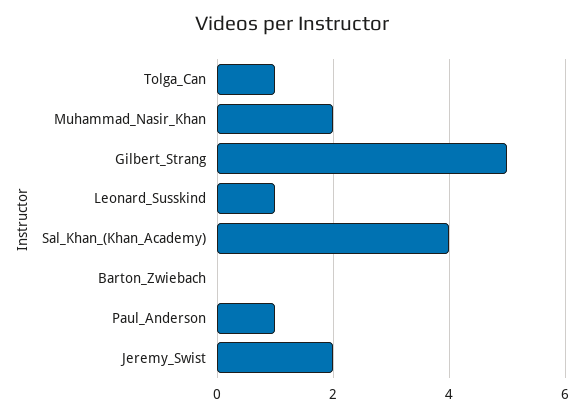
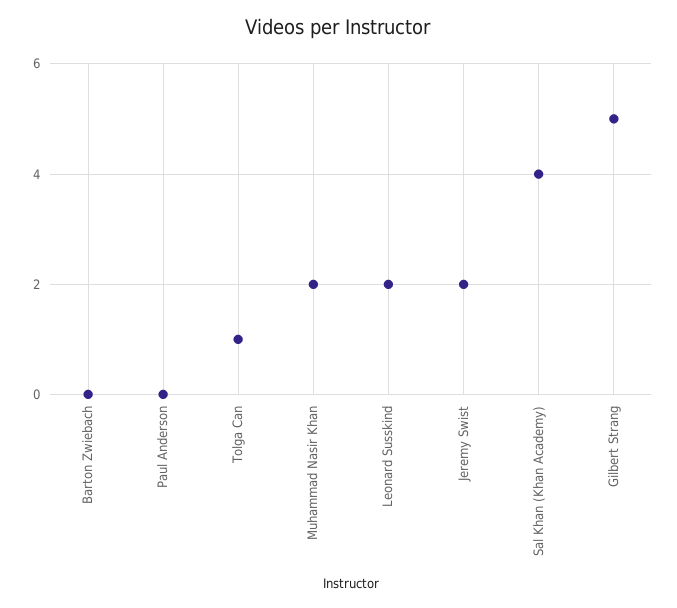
  {
    "Tolga_Can": 1,
    "Muhammad_Nasir_Khan": 2,
    "Gilbert_Strang": 5,
-   "Leonard_Susskind": 1,
+   "Leonard_Susskind": 2,
    "Sal_Khan_(Khan_Academy)": 4,
    "Barton_Zwiebach": 0,
-   "Paul_Anderson": 1,
+   "Paul_Anderson": 0,
    "Jeremy_Swist": 2
  }

